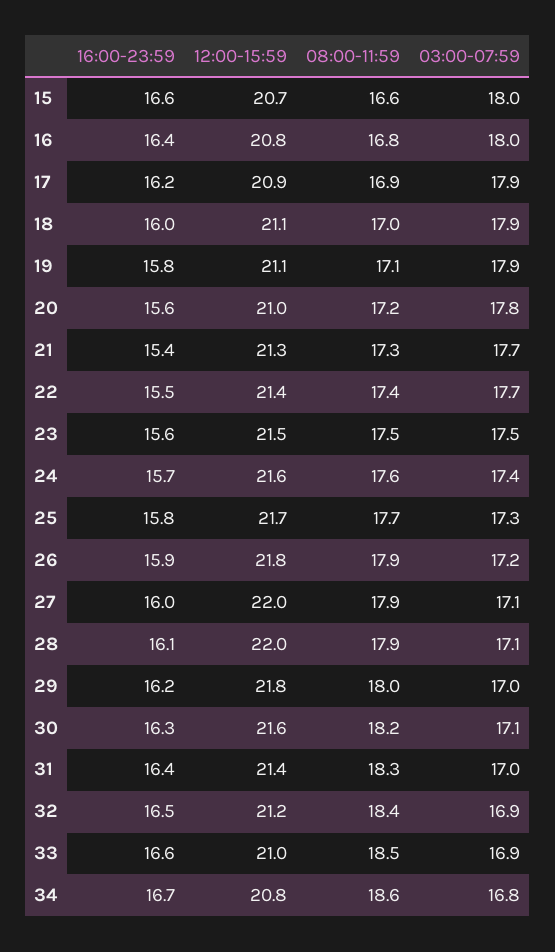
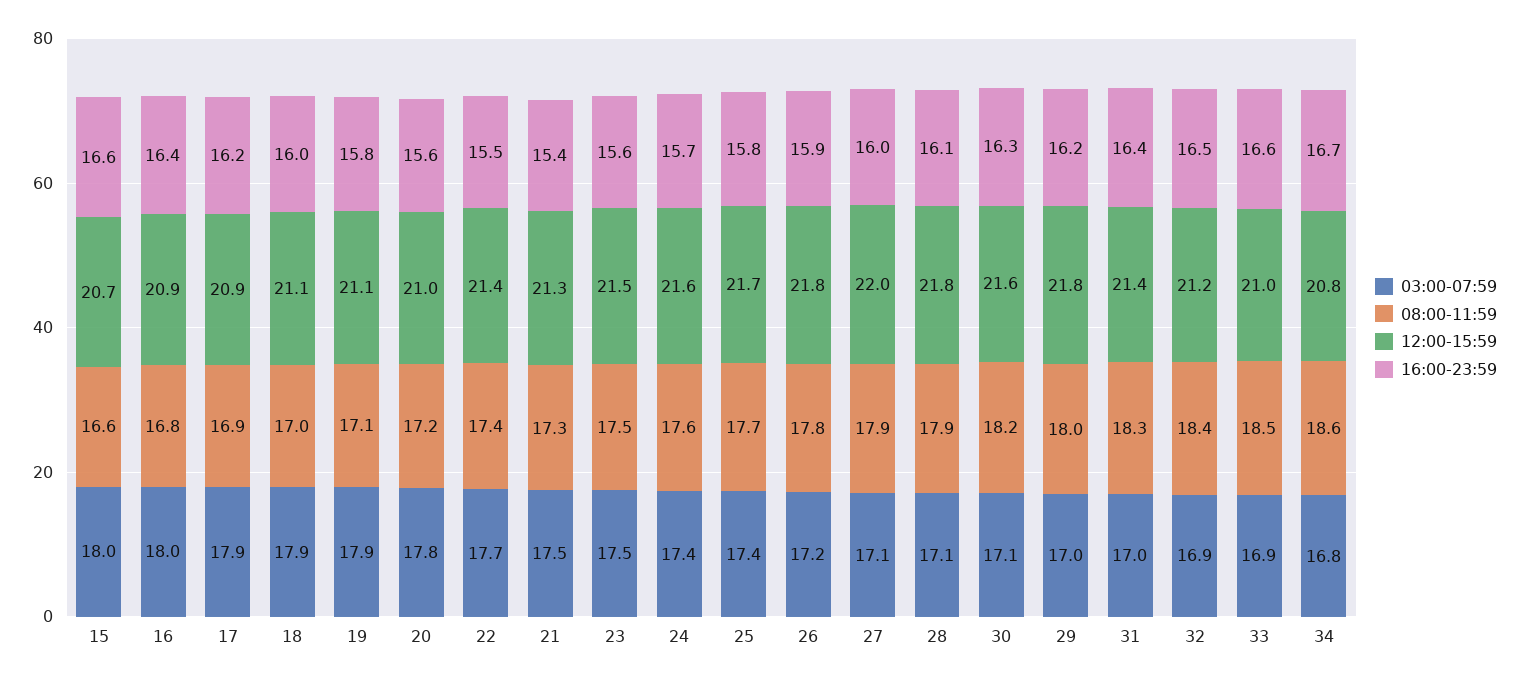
  {
    "16:00-23:59": {
      "15": 16.6,
      "16": 16.4,
      "17": 16.2,
      "18": 16,
      "19": 15.8,
      "20": 15.6,
      "21": 15.4,
      "22": 15.5,
      "23": 15.6,
      "24": 15.7,
      "25": 15.8,
      "26": 15.9,
      "27": 16,
      "28": 16.1,
      "29": 16.2,
      "30": 16.3,
      "31": 16.4,
      "32": 16.5,
      "33": 16.6,
      "34": 16.7
    },
    "12:00-15:59": {
      "15": 20.7,
-     "16": 20.8,
+     "16": 20.9,
      "17": 20.9,
      "18": 21.1,
      "19": 21.1,
      "20": 21,
      "21": 21.3,
      "22": 21.4,
      "23": 21.5,
      "24": 21.6,
      "25": 21.7,
      "26": 21.8,
      "27": 22,
-     "28": 22,
+     "28": 21.8,
      "29": 21.8,
      "30": 21.6,
      "31": 21.4,
      "32": 21.2,
      "33": 21,
      "34": 20.8
    },
    "08:00-11:59": {
      "15": 16.6,
      "16": 16.8,
      "17": 16.9,
      "18": 17,
      "19": 17.1,
      "20": 17.2,
      "21": 17.3,
      "22": 17.4,
      "23": 17.5,
      "24": 17.6,
      "25": 17.7,
-     "26": 17.9,
+     "26": 17.8,
      "27": 17.9,
      "28": 17.9,
      "29": 18,
      "30": 18.2,
      "31": 18.3,
      "32": 18.4,
      "33": 18.5,
      "34": 18.6
    },
    "03:00-07:59": {
      "15": 18,
      "16": 18,
      "17": 17.9,
      "18": 17.9,
      "19": 17.9,
      "20": 17.8,
-     "21": 17.7,
+     "21": 17.5,
      "22": 17.7,
      "23": 17.5,
      "24": 17.4,
-     "25": 17.3,
+     "25": 17.4,
      "26": 17.2,
      "27": 17.1,
      "28": 17.1,
      "29": 17,
      "30": 17.1,
      "31": 17,
      "32": 16.9,
      "33": 16.9,
      "34": 16.8
    }
  }

